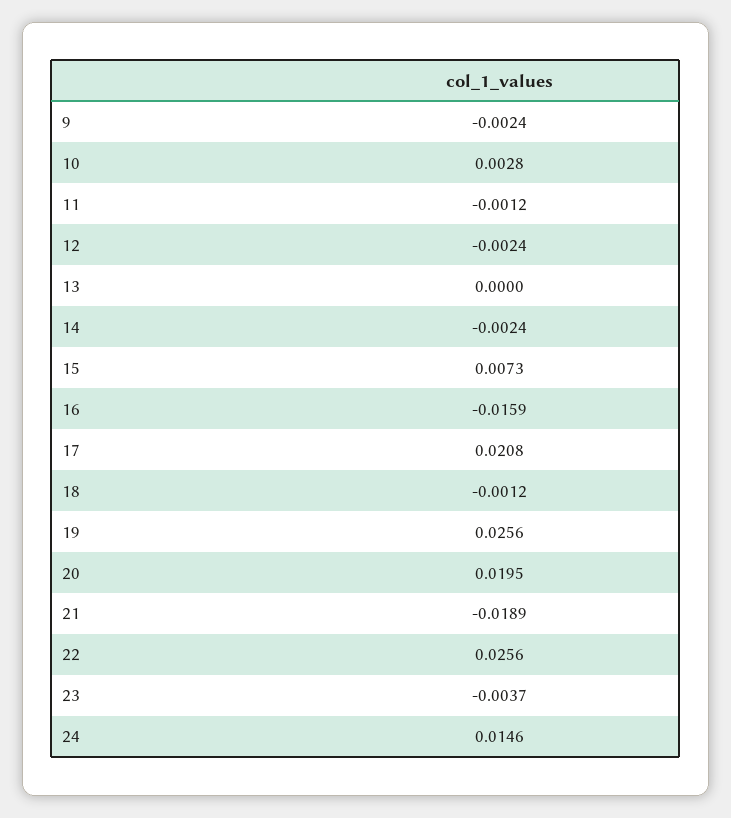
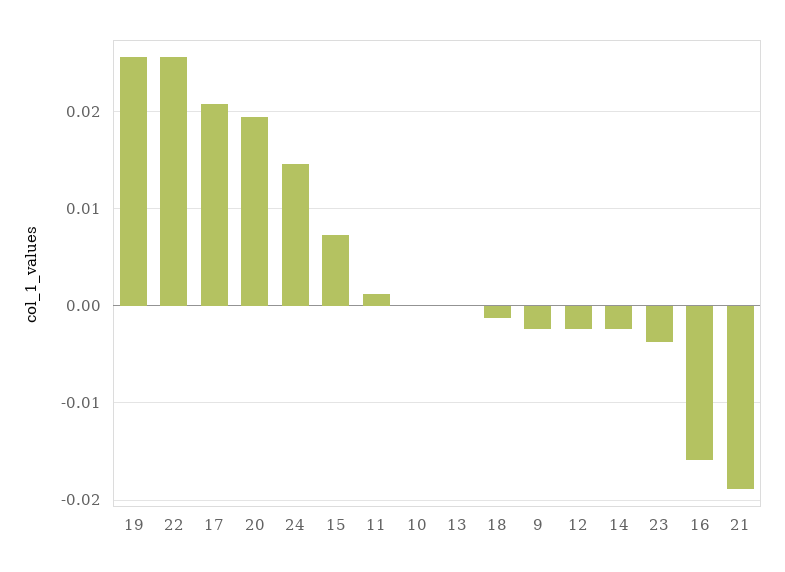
  {
    "9": -0.0024,
-   "10": 0.0028,
+   "10": 0,
-   "11": -0.0012,
+   "11": 0.001,
    "12": -0.0024,
    "13": 0,
    "14": -0.0024,
    "15": 0.0073,
    "16": -0.0159,
    "17": 0.0208,
    "18": -0.0012,
    "19": 0.0256,
    "20": 0.0195,
    "21": -0.0189,
    "22": 0.0256,
    "23": -0.0037,
    "24": 0.0146
  }

